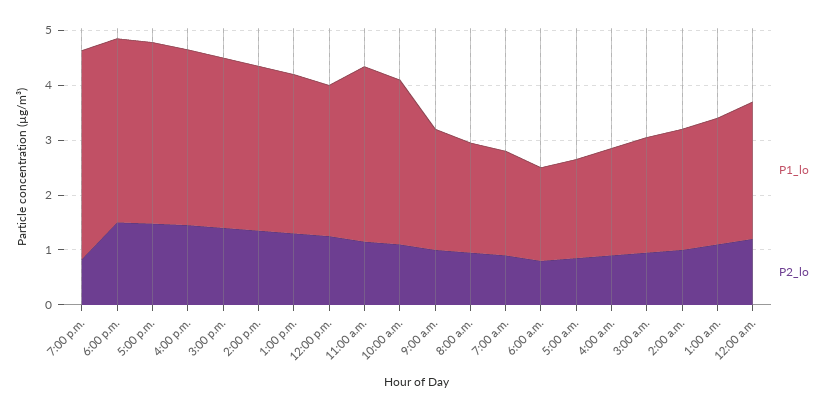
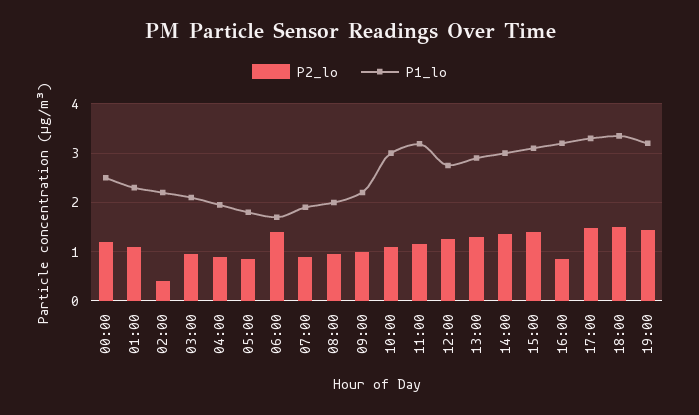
  {
    "P1_lo": {
-     "7:00 p.m.": 3.8,
+     "7:00 p.m.": 3.2,
      "6:00 p.m.": 3.4,
      "5:00 p.m.": 3.4,
      "4:00 p.m.": 3.2,
      "3:00 p.m.": 3.2,
      "2:00 p.m.": 3,
      "1:00 p.m.": 3,
      "12:00 p.m.": 2.8,
      "11:00 a.m.": 3.2,
      "10:00 a.m.": 3,
      "9:00 a.m.": 2.2,
      "8:00 a.m.": 2,
      "7:00 a.m.": 2,
      "6:00 a.m.": 1.8,
      "5:00 a.m.": 1.8,
      "4:00 a.m.": 2,
      "3:00 a.m.": 2.2,
      "2:00 a.m.": 2.2,
      "1:00 a.m.": 2.4,
      "12:00 a.m.": 2.6
    },
    "P2_lo": {
-     "7:00 p.m.": 0.8,
+     "7:00 p.m.": 1.4,
      "6:00 p.m.": 1.6,
      "5:00 p.m.": 1.4,
-     "4:00 p.m.": 1.4,
+     "4:00 p.m.": 0.8,
      "3:00 p.m.": 1.4,
      "2:00 p.m.": 1.4,
      "1:00 p.m.": 1.4,
      "12:00 p.m.": 1.2,
      "11:00 a.m.": 1.2,
      "10:00 a.m.": 1.2,
      "9:00 a.m.": 1,
      "8:00 a.m.": 1,
      "7:00 a.m.": 1,
-     "6:00 a.m.": 0.8,
+     "6:00 a.m.": 1.4,
      "5:00 a.m.": 0.8,
      "4:00 a.m.": 1,
      "3:00 a.m.": 1,
-     "2:00 a.m.": 1,
+     "2:00 a.m.": 0.4,
      "1:00 a.m.": 1.2,
      "12:00 a.m.": 1.2
    }
  }

